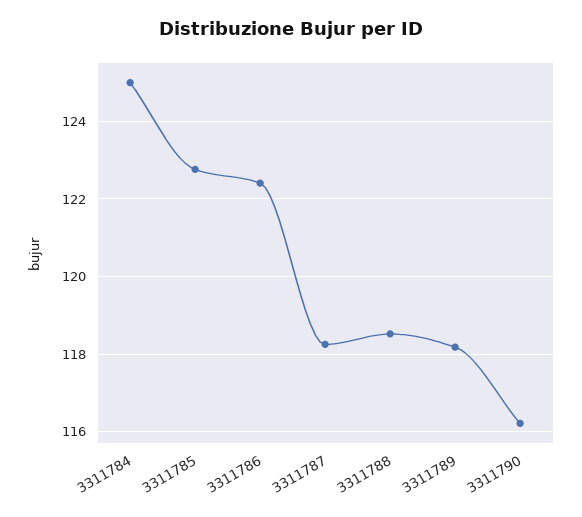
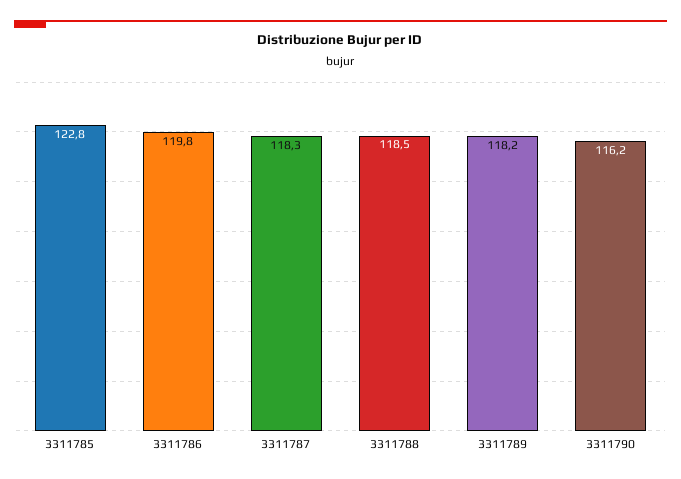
  {
-   "3311784": 125,
    "3311785": 122.8,
-   "3311786": 122.4,
+   "3311786": 119.8,
    "3311787": 118.3,
    "3311788": 118.5,
    "3311789": 118.2,
    "3311790": 116.2
  }

